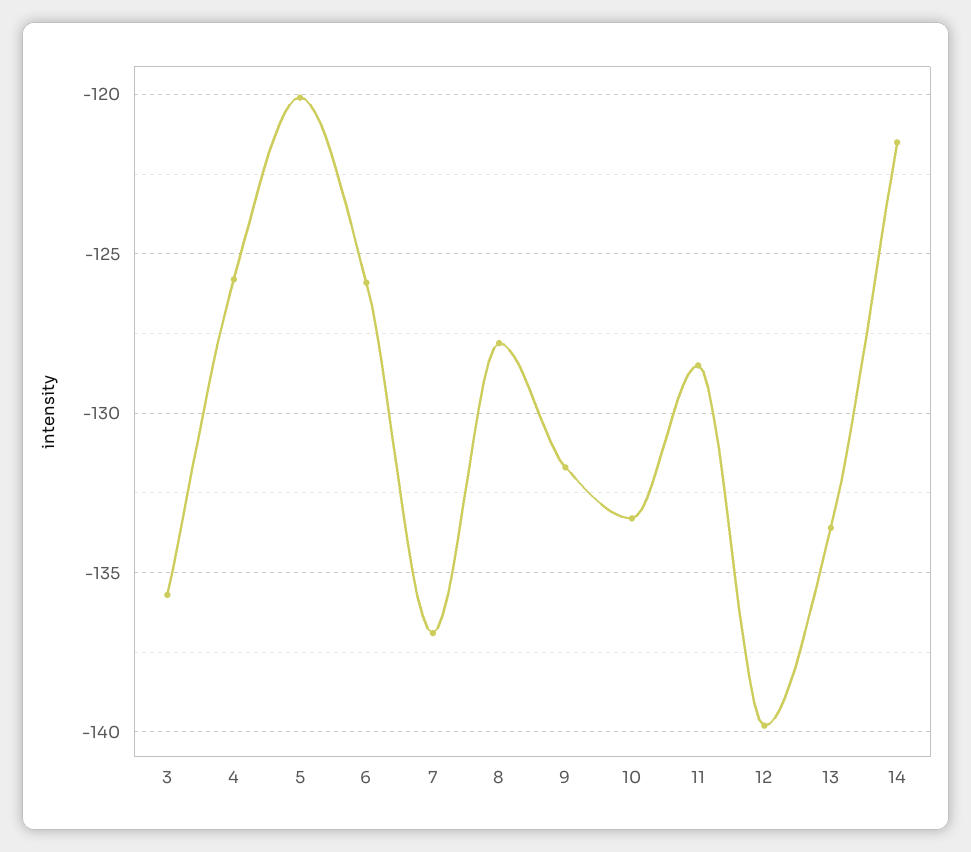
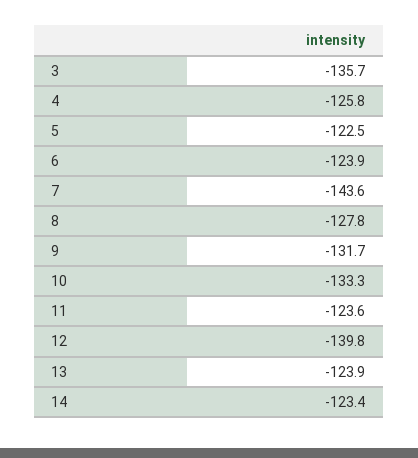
  {
    "3": -135.7,
    "4": -125.8,
-   "5": -120,
+   "5": -122.5,
-   "6": -126,
+   "6": -123.9,
-   "7": -137,
+   "7": -143.6,
    "8": -127.8,
    "9": -131.7,
    "10": -133.3,
-   "11": -128.5,
+   "11": -123.6,
    "12": -139.8,
-   "13": -133.5,
+   "13": -123.9,
-   "14": -121.5
+   "14": -123.4
  }

